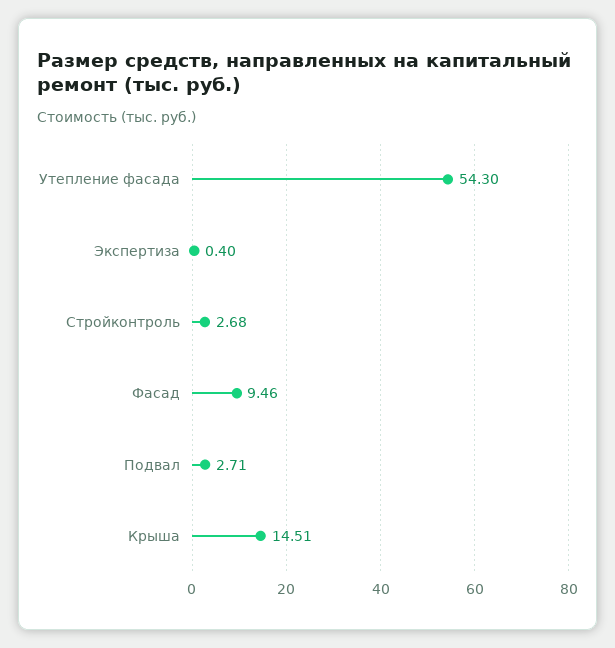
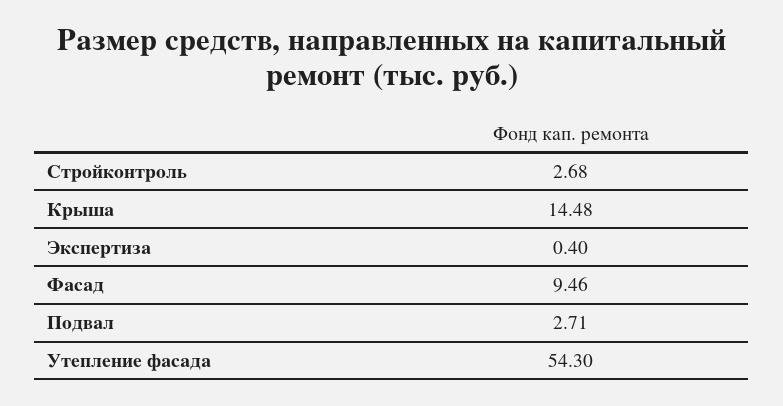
  {
    "Утепление фасада": 54.3,
    "Экспертиза": 0.4,
    "Стройконтроль": 2.68,
    "Фасад": 9.46,
    "Подвал": 2.71,
-   "Крыша": 14.51
+   "Крыша": 14.48
  }

